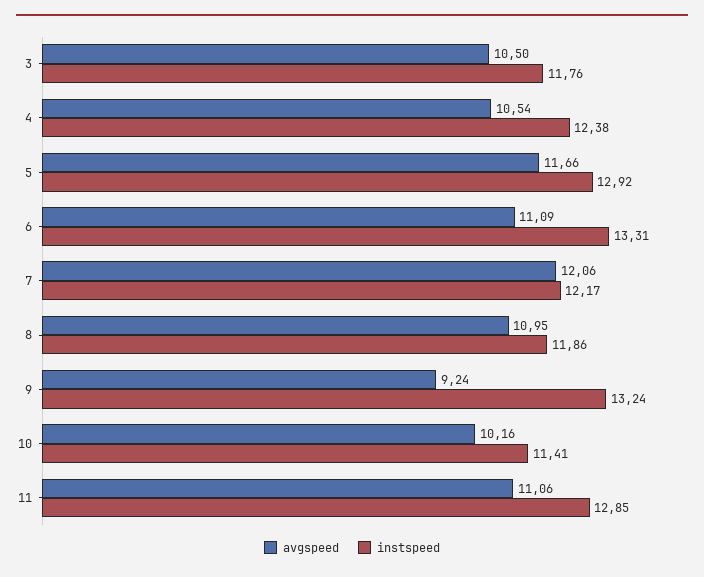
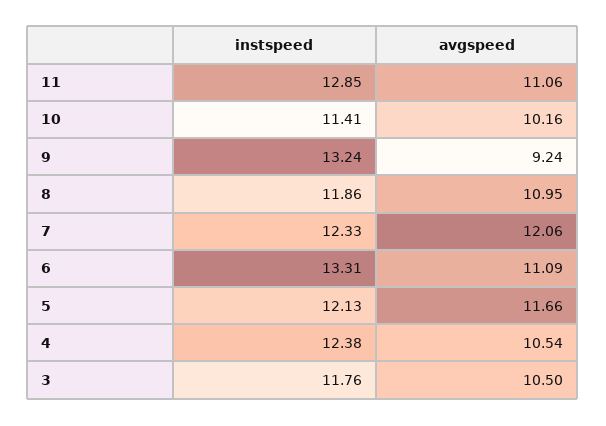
  {
    "avgspeed": {
      "3": 10.5,
      "4": 10.54,
      "5": 11.66,
      "6": 11.09,
      "7": 12.06,
      "8": 10.95,
      "9": 9.24,
      "10": 10.16,
      "11": 11.06
    },
    "instspeed": {
      "3": 11.76,
      "4": 12.38,
-     "5": 12.92,
+     "5": 12.13,
      "6": 13.31,
-     "7": 12.17,
+     "7": 12.33,
      "8": 11.86,
      "9": 13.24,
      "10": 11.41,
      "11": 12.85
    }
  }

